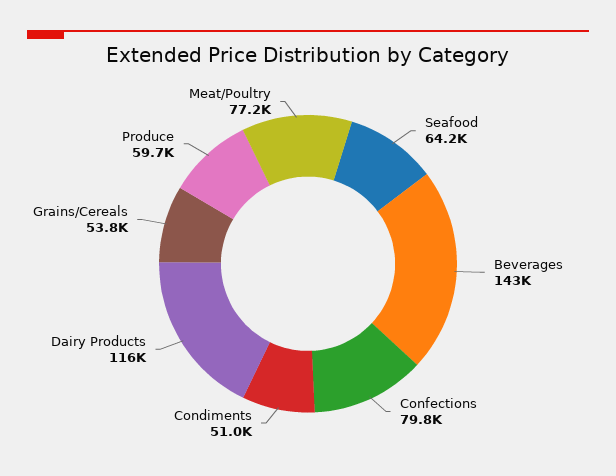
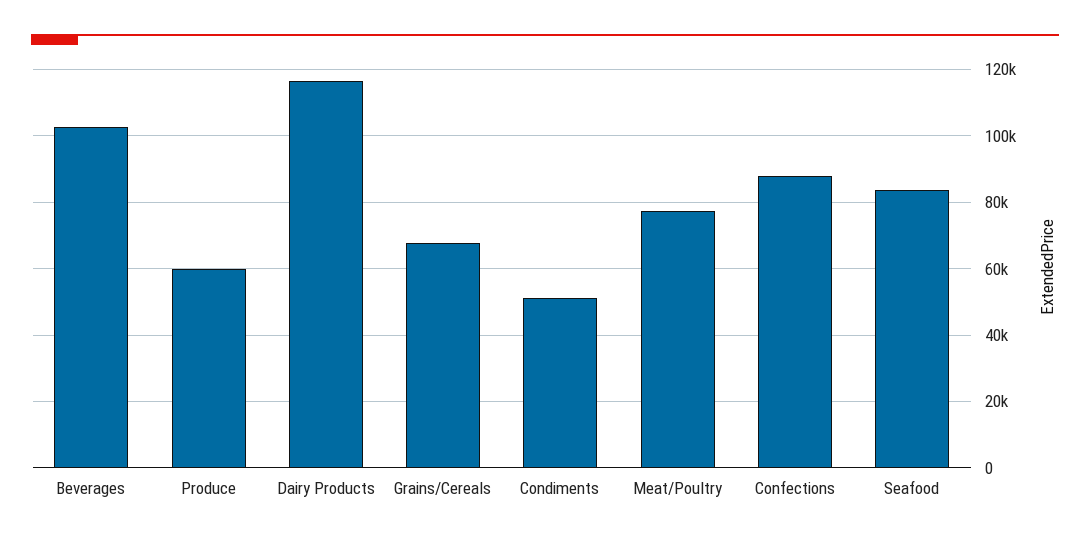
  {
-   "Seafood": 64200,
+   "Seafood": 84000,
-   "Beverages": 143000,
+   "Beverages": 102000,
-   "Confections": 79800,
+   "Confections": 88000,
    "Condiments": 51000,
    "Dairy Products": 116000,
-   "Grains/Cereals": 53800,
+   "Grains/Cereals": 68000,
    "Produce": 59700,
    "Meat/Poultry": 77200
  }

